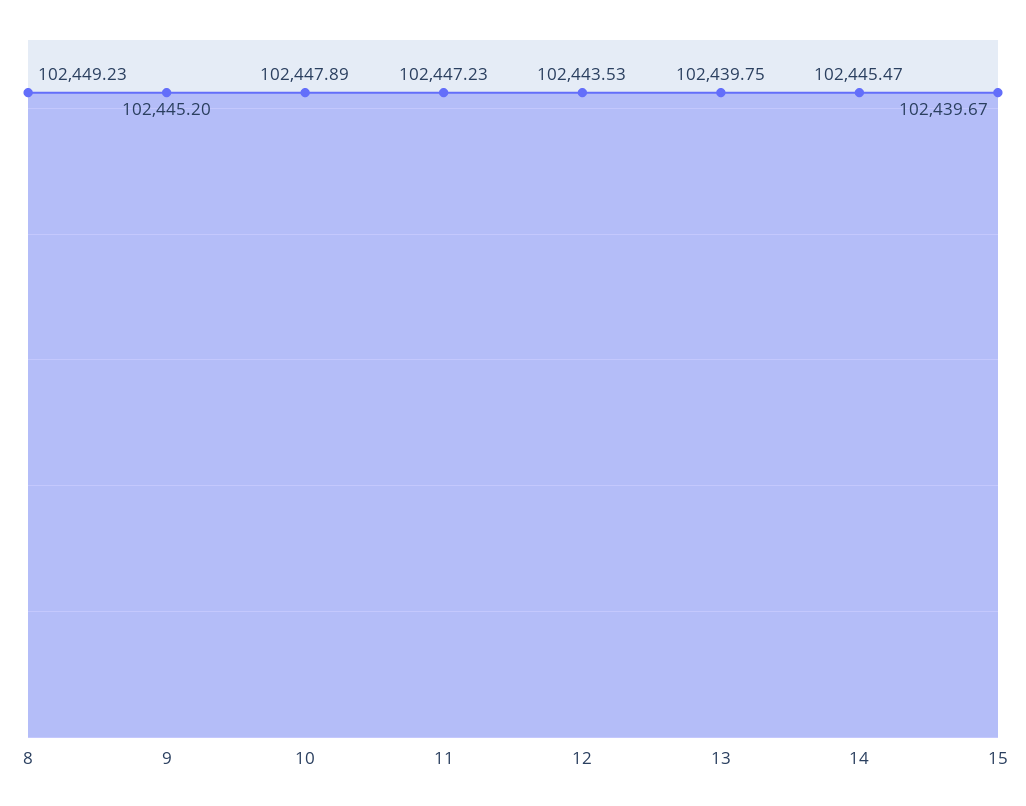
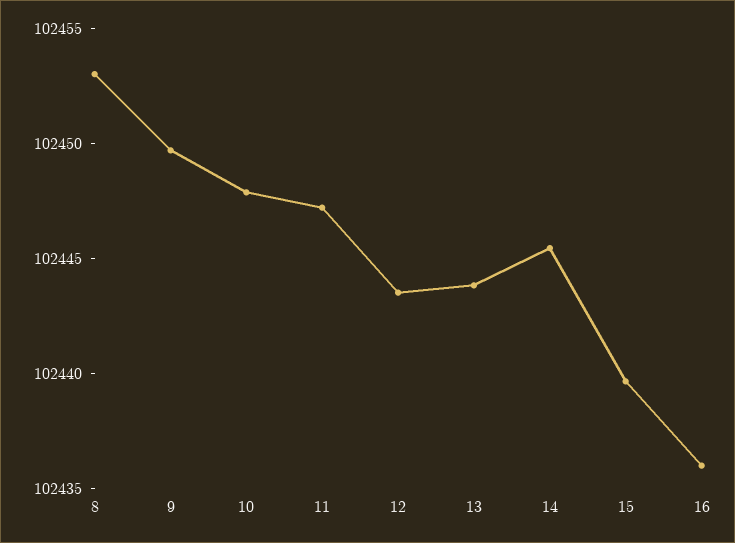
  {
-   "8": 102449.23,
+   "8": 102453,
-   "9": 102445.2,
+   "9": 102450,
    "10": 102447.89,
    "11": 102447.23,
    "12": 102443.53,
-   "13": 102439.75,
+   "13": 102444,
    "14": 102445.47,
-   "15": 102439.67
+   "15": 102439.67,
+   "16": 102436
  }

